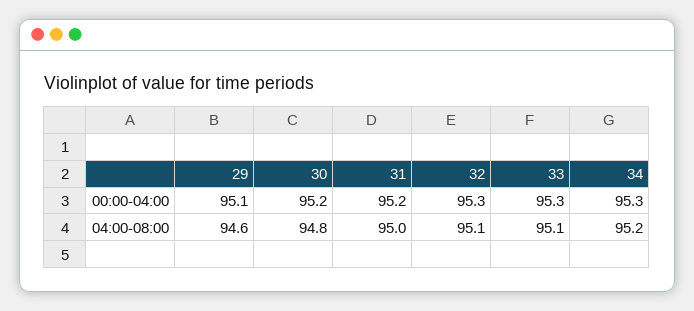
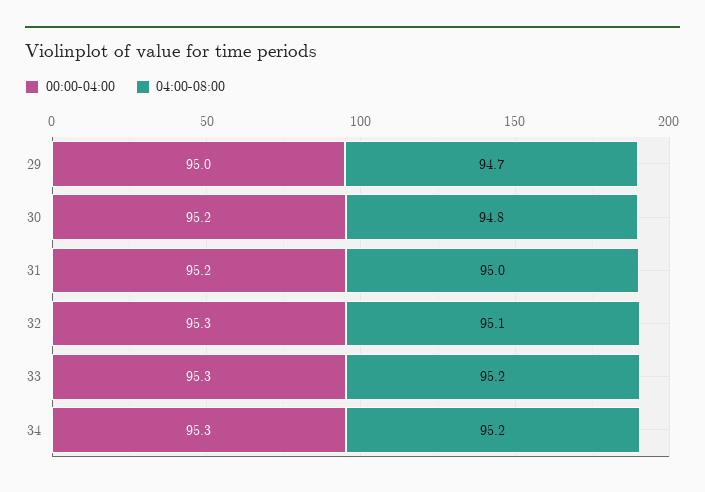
  {
    "00:00-04:00": {
-     "29": 95.1,
+     "29": 95,
      "30": 95.2,
      "31": 95.2,
      "32": 95.3,
      "33": 95.3,
      "34": 95.3
    },
    "04:00-08:00": {
-     "29": 94.6,
+     "29": 94.7,
      "30": 94.8,
      "31": 95,
      "32": 95.1,
-     "33": 95.1,
+     "33": 95.2,
      "34": 95.2
    }
  }

